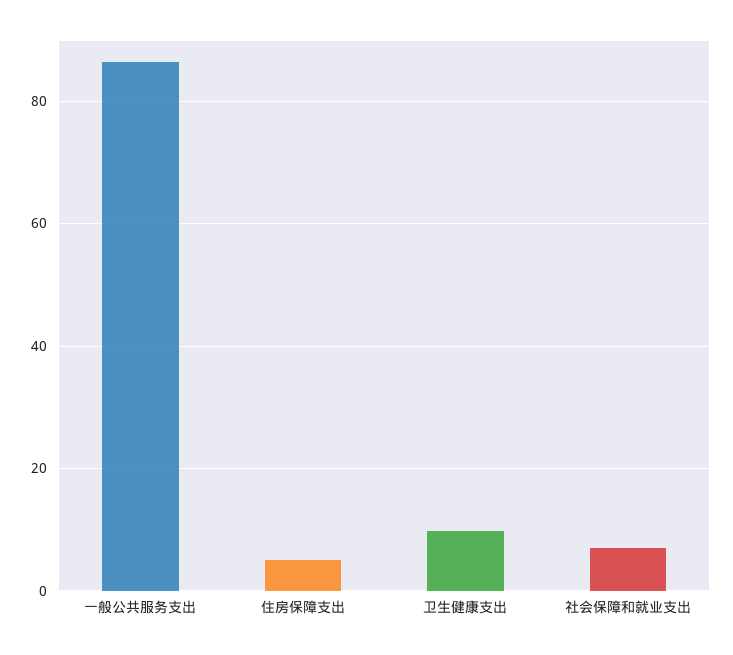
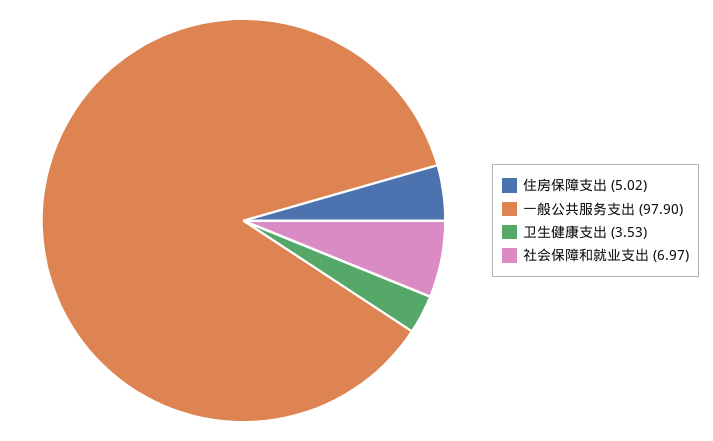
  {
-   "一般公共服务支出": 86,
+   "一般公共服务支出": 97.9,
    "住房保障支出": 5.02,
-   "卫生健康支出": 10,
+   "卫生健康支出": 3.53,
    "社会保障和就业支出": 6.97
  }

